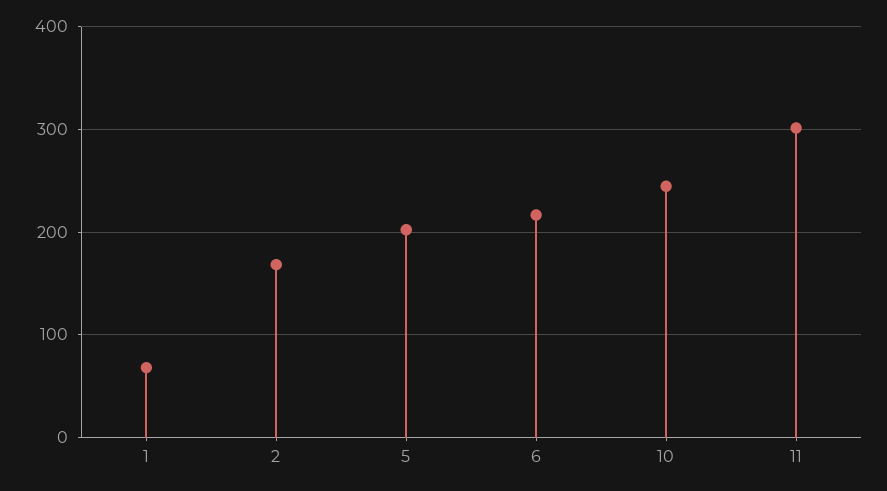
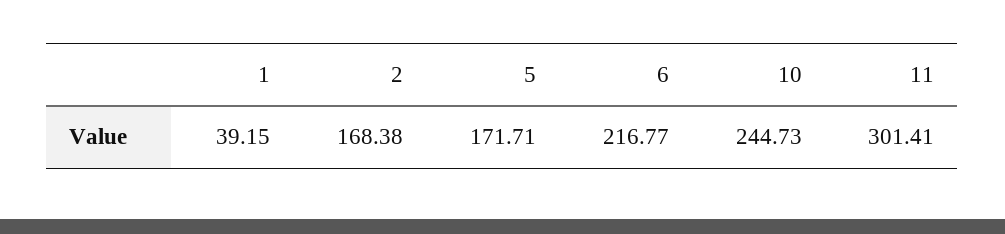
  {
-   "1": 70,
+   "1": 39.15,
    "2": 168.38,
-   "5": 200,
+   "5": 171.71,
    "6": 216.77,
    "10": 244.73,
    "11": 301.41
  }

